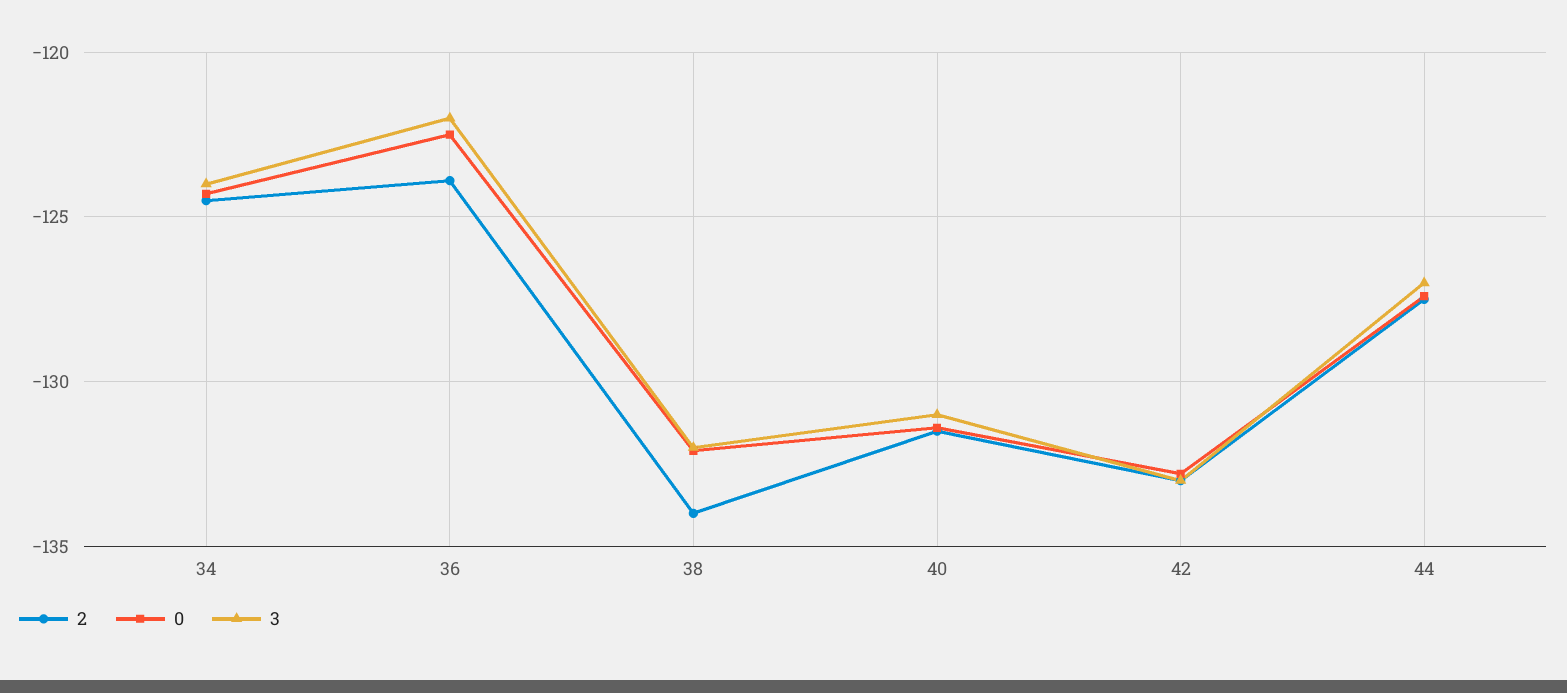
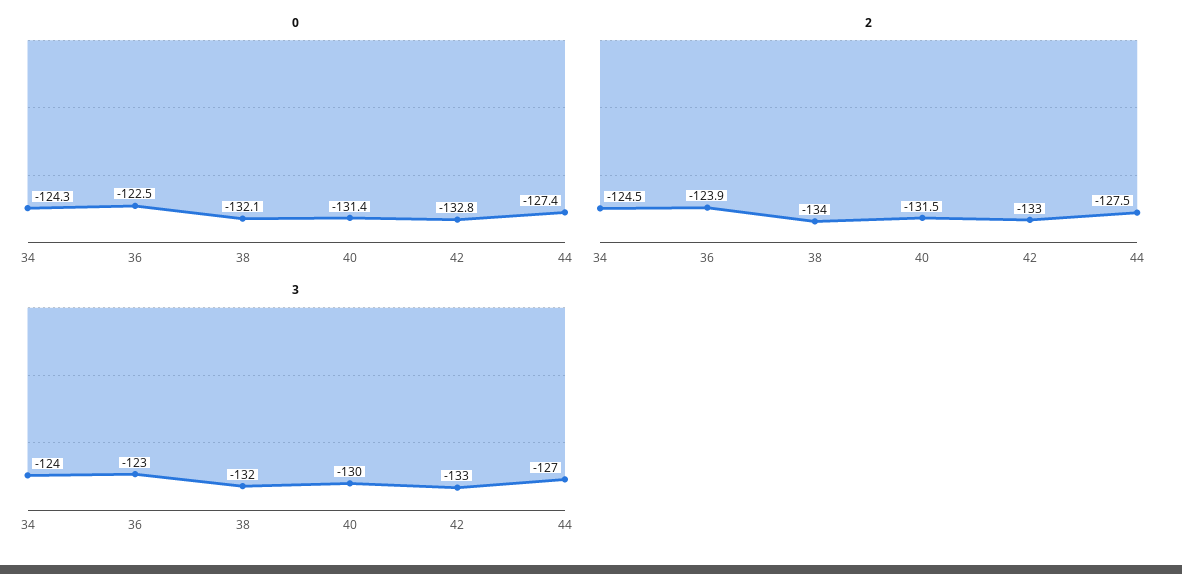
  {
    "2": {
      "34": -124.5,
      "36": -123.9,
      "38": -134,
      "40": -131.5,
      "42": -133,
      "44": -127.5
    },
    "0": {
      "34": -124.3,
      "36": -122.5,
      "38": -132.1,
      "40": -131.4,
      "42": -132.8,
      "44": -127.4
    },
    "3": {
      "34": -124,
-     "36": -122,
+     "36": -123,
      "38": -132,
-     "40": -131,
+     "40": -130,
      "42": -133,
      "44": -127
    }
  }

